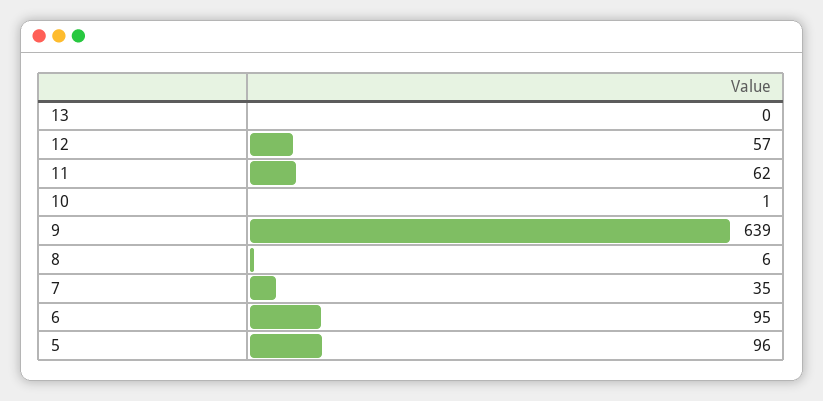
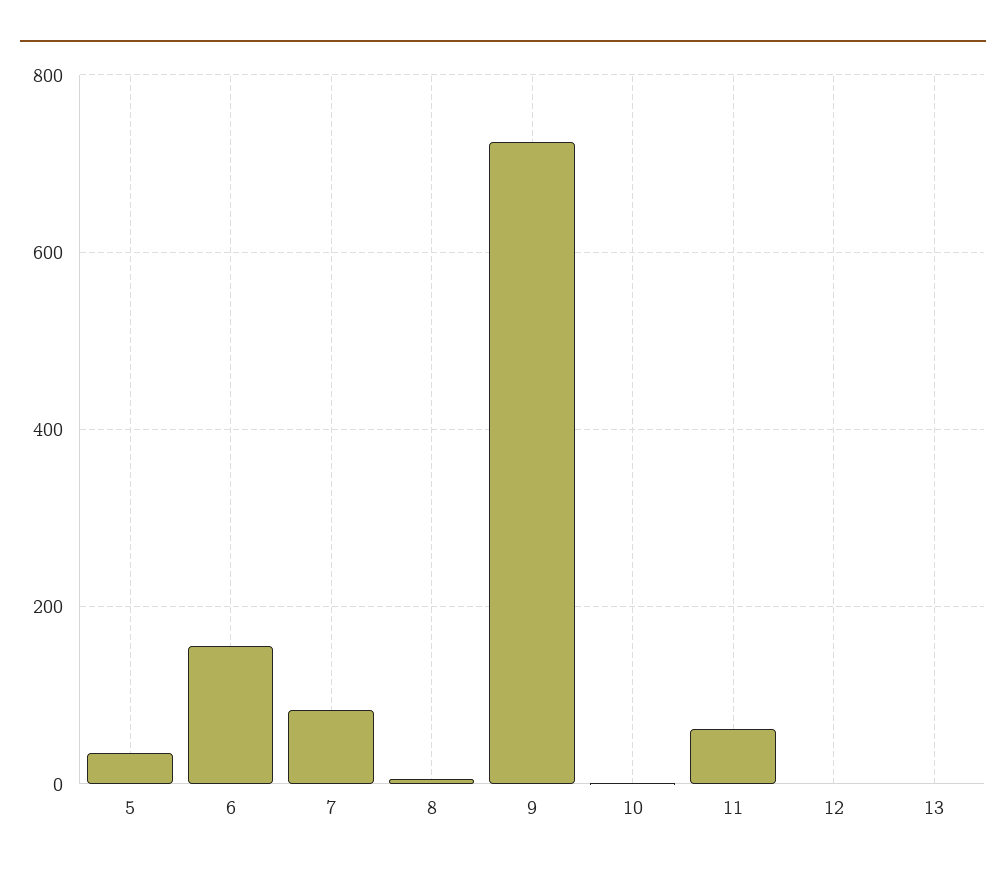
  {
    "13": 0,
-   "12": 57,
+   "12": 0,
    "11": 62,
    "10": 1,
-   "9": 639,
+   "9": 720,
    "8": 6,
-   "7": 35,
+   "7": 80,
-   "6": 95,
+   "6": 160,
-   "5": 96
+   "5": 40
  }

